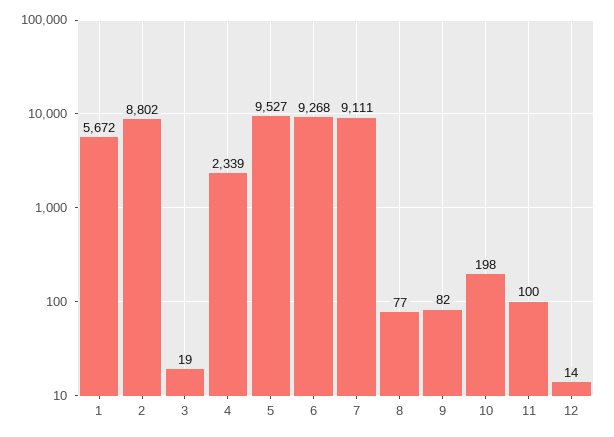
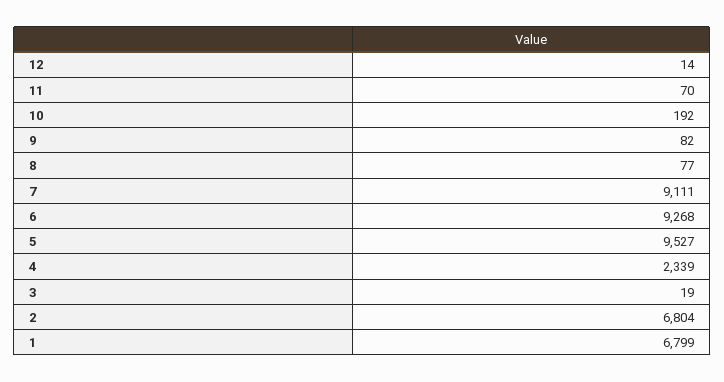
  {
-   "1": 5672,
+   "1": 6799,
-   "2": 8802,
+   "2": 6804,
    "3": 19,
    "4": 2339,
    "5": 9527,
    "6": 9268,
    "7": 9111,
    "8": 77,
    "9": 82,
-   "10": 198,
+   "10": 192,
-   "11": 100,
+   "11": 70,
    "12": 14
  }

